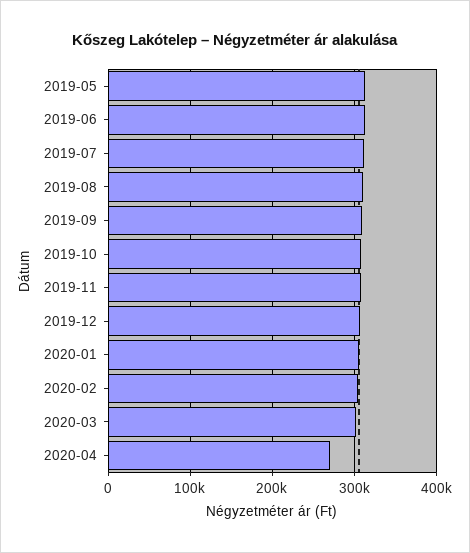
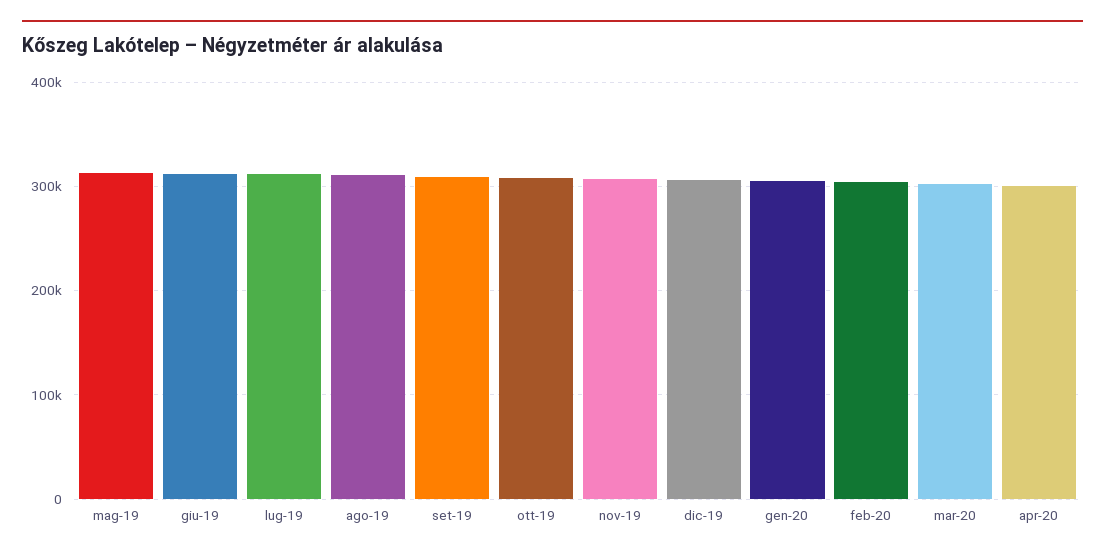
  {
    "2019-05": 310000,
    "2019-06": 310000,
    "2019-07": 310000,
    "2019-08": 310000,
    "2019-09": 310000,
    "2019-10": 310000,
    "2019-11": 310000,
    "2019-12": 310000,
    "2020-01": 310000,
    "2020-02": 300000,
    "2020-03": 300000,
-   "2020-04": 270000
+   "2020-04": 300000
  }

